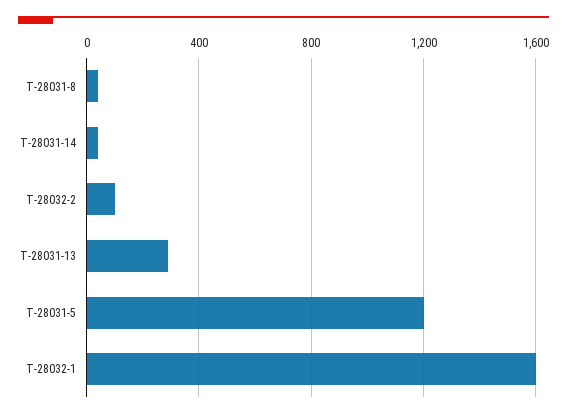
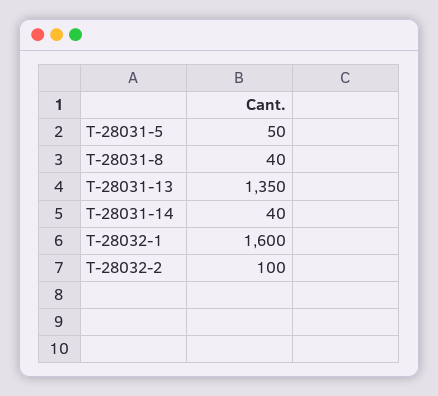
  {
    "T-28031-8": 40,
    "T-28031-14": 40,
    "T-28032-2": 100,
-   "T-28031-13": 300,
+   "T-28031-13": 1350,
-   "T-28031-5": 1200,
+   "T-28031-5": 50,
    "T-28032-1": 1600
  }

